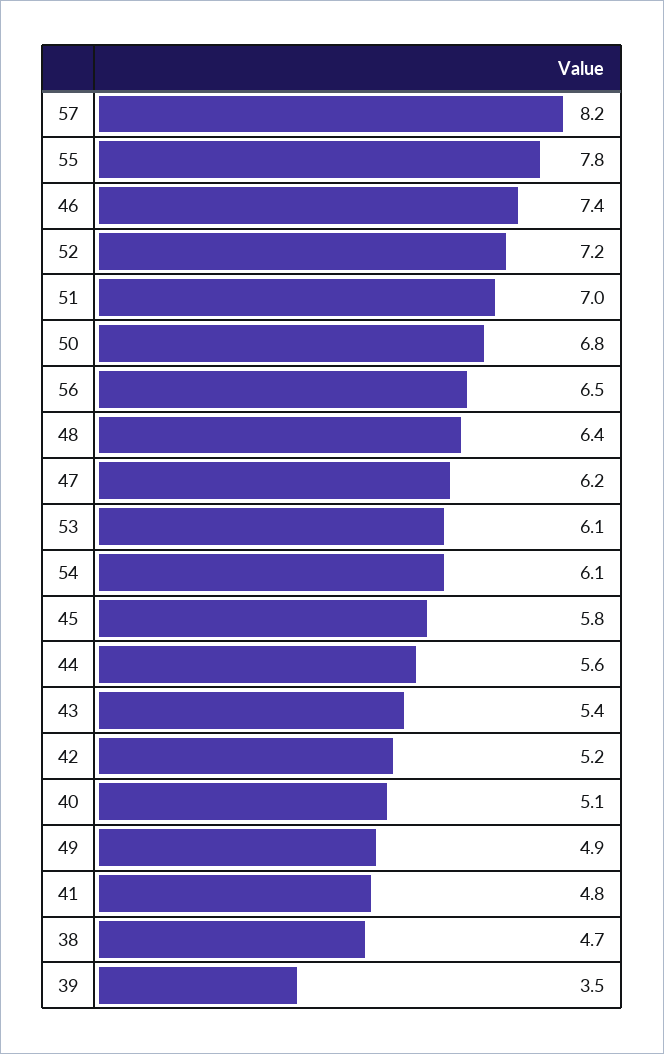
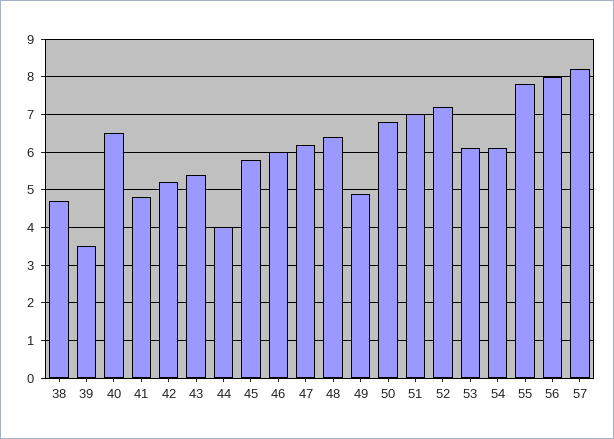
  {
    "57": 8.2,
    "55": 7.8,
-   "46": 7.4,
+   "46": 6,
    "52": 7.2,
    "51": 7,
    "50": 6.8,
-   "56": 6.5,
+   "56": 8,
    "48": 6.4,
    "47": 6.2,
    "53": 6.1,
    "54": 6.1,
    "45": 5.8,
-   "44": 5.6,
+   "44": 4,
    "43": 5.4,
    "42": 5.2,
-   "40": 5.1,
+   "40": 6.5,
    "49": 4.9,
    "41": 4.8,
    "38": 4.7,
    "39": 3.5
  }

